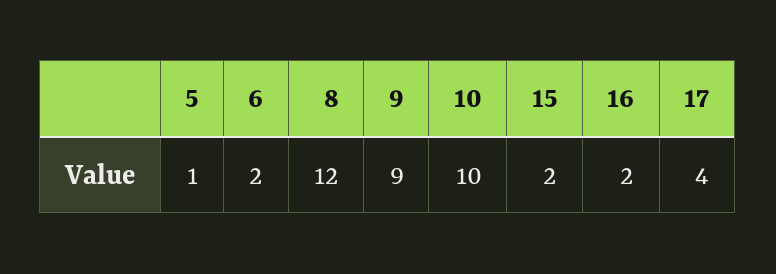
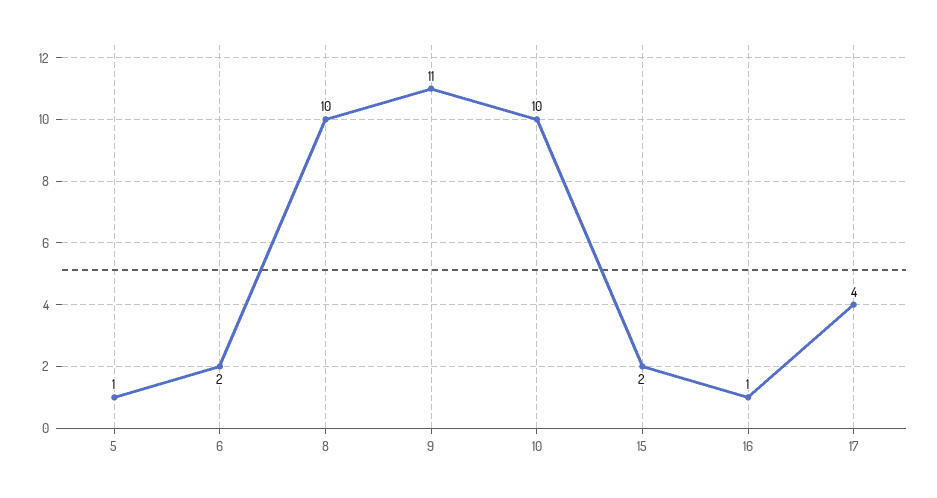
  {
    "5": 1,
    "6": 2,
-   "8": 12,
+   "8": 10,
-   "9": 9,
+   "9": 11,
    "10": 10,
    "15": 2,
-   "16": 2,
+   "16": 1,
    "17": 4
  }

